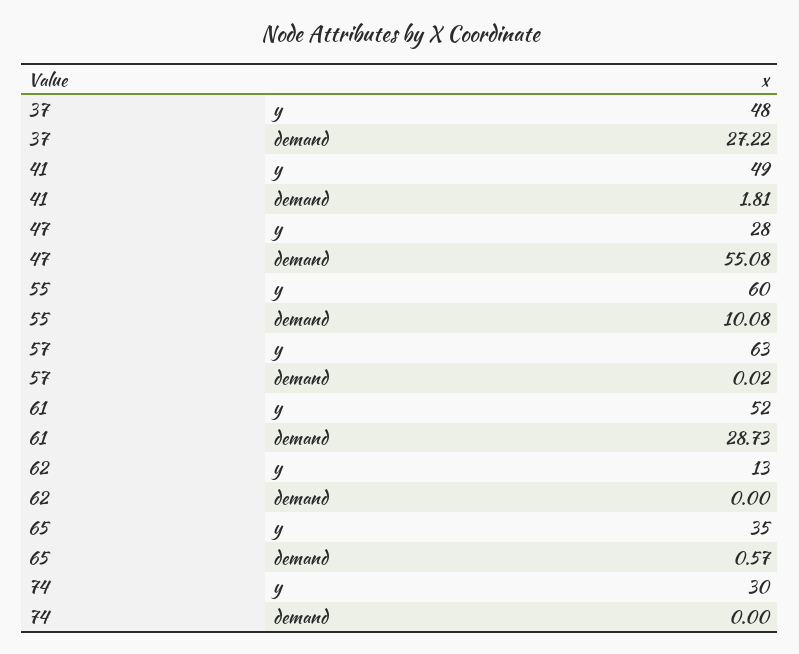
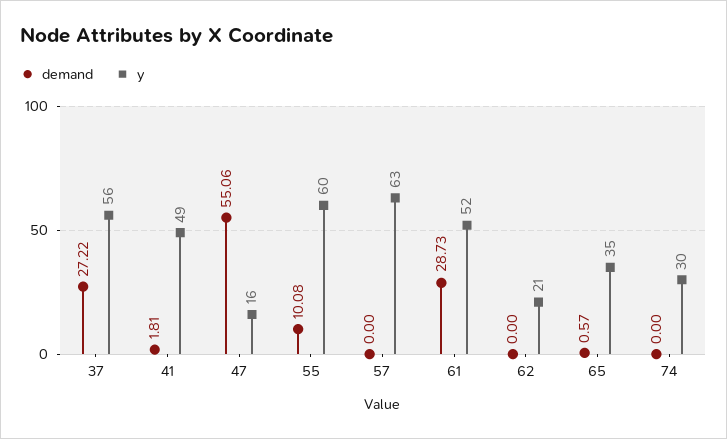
  {
    "y": {
-     "37": 48,
+     "37": 56,
      "41": 49,
-     "47": 28,
+     "47": 16,
      "55": 60,
      "57": 63,
      "61": 52,
-     "62": 13,
+     "62": 21,
      "65": 35,
      "74": 30
    },
    "demand": {
      "37": 27.22,
      "41": 1.81,
-     "47": 55.08,
+     "47": 55.06,
      "55": 10.08,
-     "57": 0.02,
+     "57": 0,
      "61": 28.73,
      "62": 0,
      "65": 0.57,
      "74": 0
    }
  }

